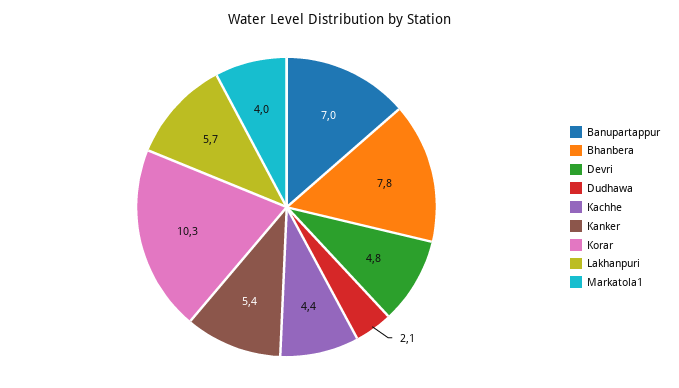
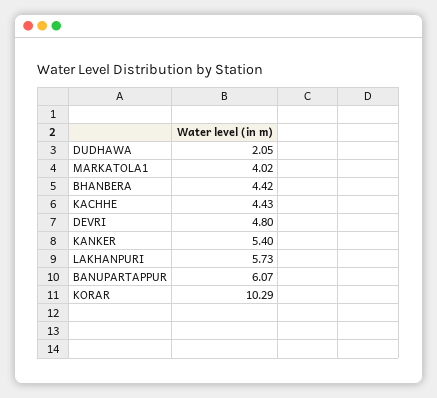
  {
-   "Banupartappur": 7,
+   "Banupartappur": 6.07,
-   "Bhanbera": 7.8,
+   "Bhanbera": 4.42,
    "Devri": 4.8,
    "Dudhawa": 2.05,
    "Kachhe": 4.43,
    "Kanker": 5.4,
    "Korar": 10.29,
    "Lakhanpuri": 5.73,
    "Markatola1": 4.02
  }

